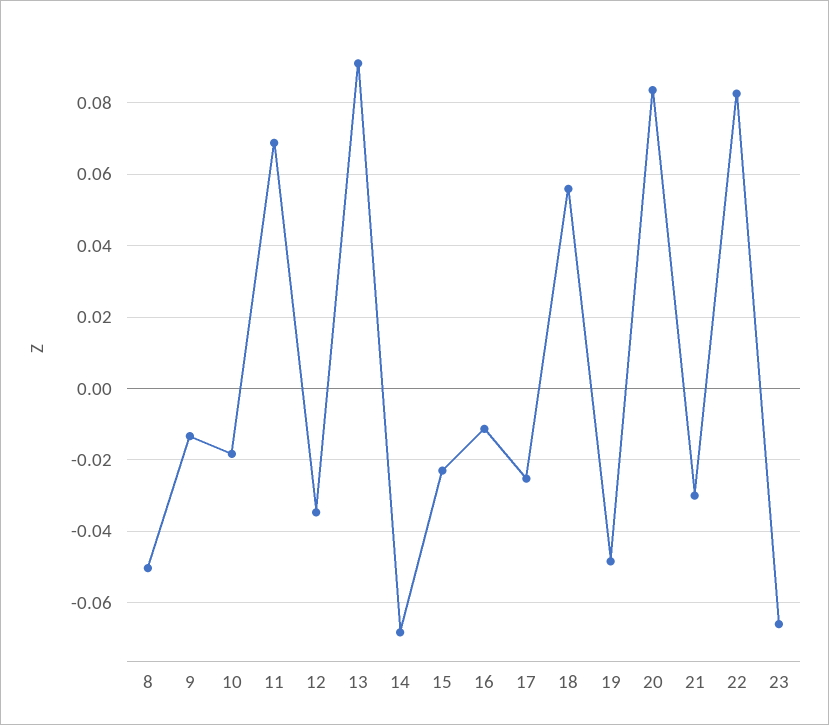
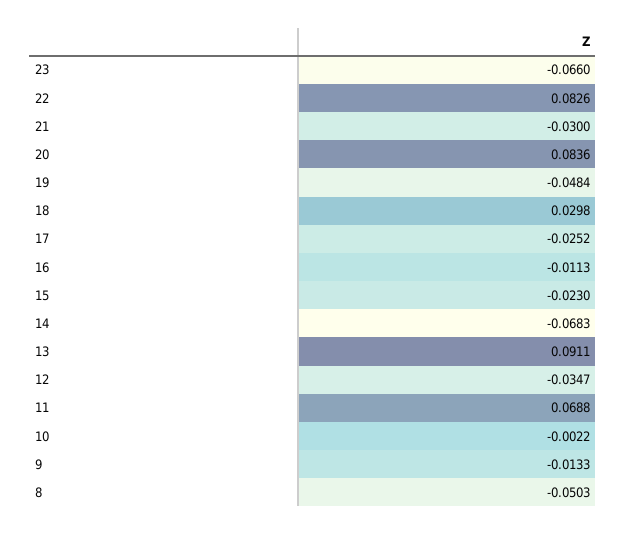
  {
    "8": -0.0503,
    "9": -0.0133,
-   "10": -0.018,
+   "10": -0.0022,
    "11": 0.0688,
    "12": -0.0347,
    "13": 0.0911,
    "14": -0.0683,
    "15": -0.023,
    "16": -0.0113,
    "17": -0.0252,
-   "18": 0.056,
+   "18": 0.0298,
    "19": -0.0484,
    "20": 0.0836,
    "21": -0.03,
    "22": 0.0826,
    "23": -0.066
  }

